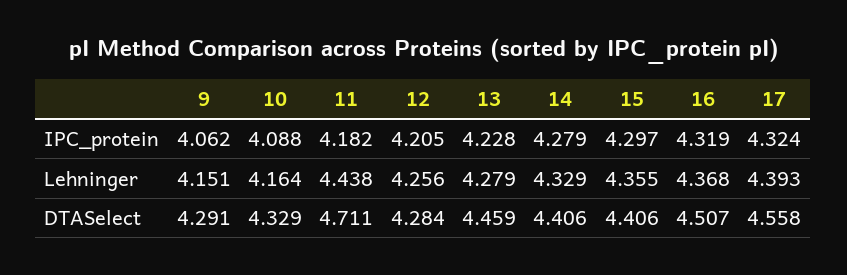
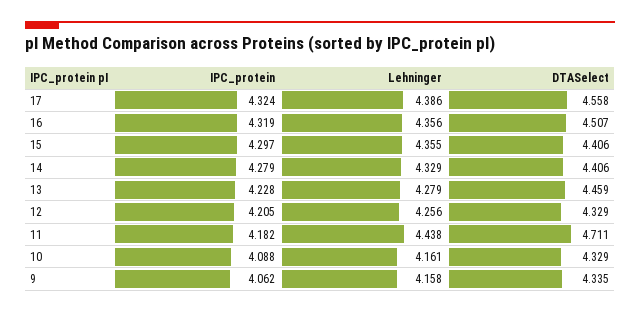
  {
    "9": {
      "IPC_protein": 4.062,
-     "Lehninger": 4.151,
+     "Lehninger": 4.158,
-     "DTASelect": 4.291
+     "DTASelect": 4.335
    },
    "10": {
      "IPC_protein": 4.088,
-     "Lehninger": 4.164,
+     "Lehninger": 4.161,
      "DTASelect": 4.329
    },
    "11": {
      "IPC_protein": 4.182,
      "Lehninger": 4.438,
      "DTASelect": 4.711
    },
    "12": {
      "IPC_protein": 4.205,
      "Lehninger": 4.256,
-     "DTASelect": 4.284
+     "DTASelect": 4.329
    },
    "13": {
      "IPC_protein": 4.228,
      "Lehninger": 4.279,
      "DTASelect": 4.459
    },
    "14": {
      "IPC_protein": 4.279,
      "Lehninger": 4.329,
      "DTASelect": 4.406
    },
    "15": {
      "IPC_protein": 4.297,
      "Lehninger": 4.355,
      "DTASelect": 4.406
    },
    "16": {
      "IPC_protein": 4.319,
-     "Lehninger": 4.368,
+     "Lehninger": 4.356,
      "DTASelect": 4.507
    },
    "17": {
      "IPC_protein": 4.324,
-     "Lehninger": 4.393,
+     "Lehninger": 4.386,
      "DTASelect": 4.558
    }
  }

